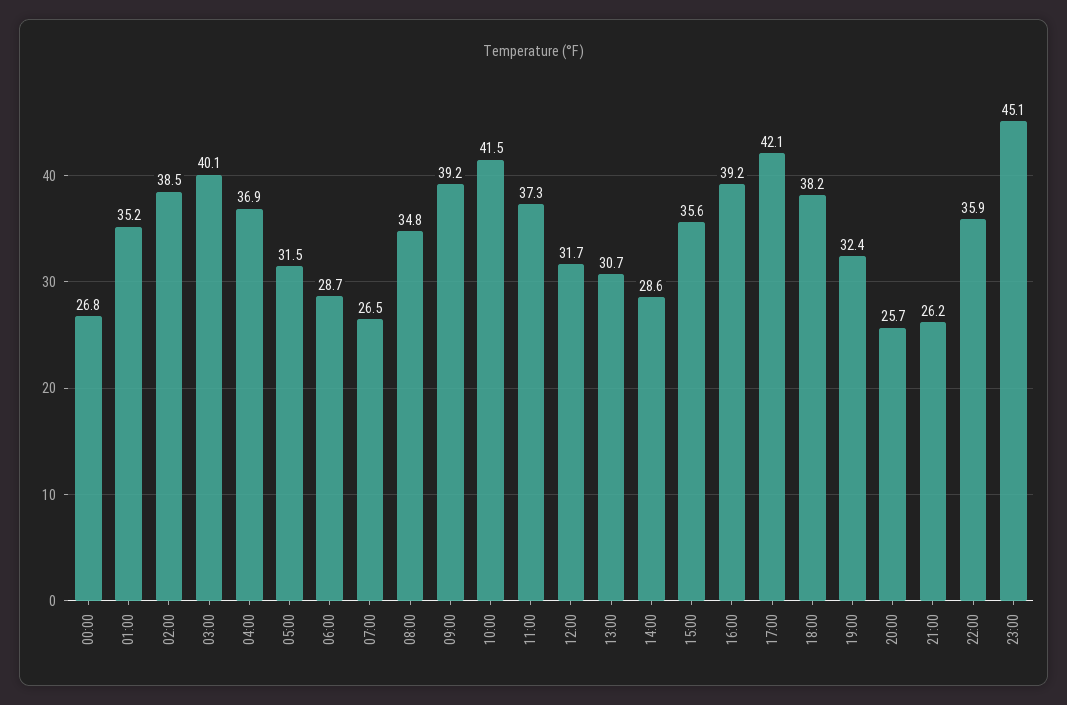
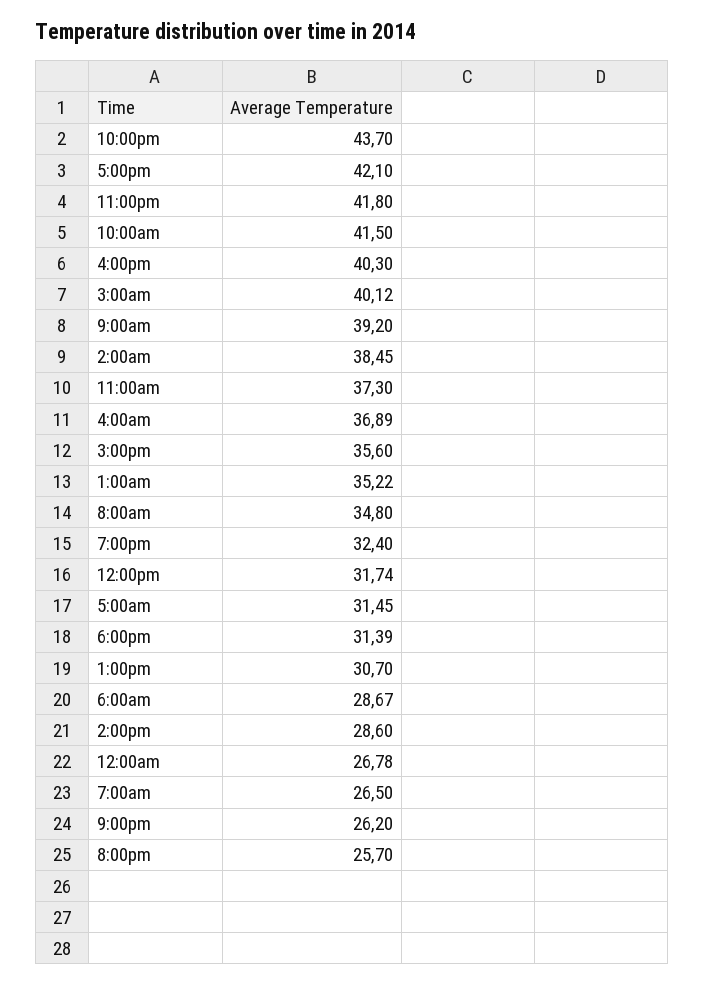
  {
    "00:00": 26.78,
    "01:00": 35.22,
    "02:00": 38.45,
    "03:00": 40.12,
    "04:00": 36.89,
    "05:00": 31.45,
    "06:00": 28.67,
    "07:00": 26.5,
    "08:00": 34.8,
    "09:00": 39.2,
    "10:00": 41.5,
    "11:00": 37.3,
    "12:00": 31.74,
    "13:00": 30.7,
    "14:00": 28.6,
    "15:00": 35.6,
-   "16:00": 39.2,
+   "16:00": 40.3,
    "17:00": 42.1,
-   "18:00": 38.2,
+   "18:00": 31.39,
    "19:00": 32.4,
    "20:00": 25.7,
    "21:00": 26.2,
-   "22:00": 35.9,
+   "22:00": 43.7,
-   "23:00": 45.1
+   "23:00": 41.8
  }

